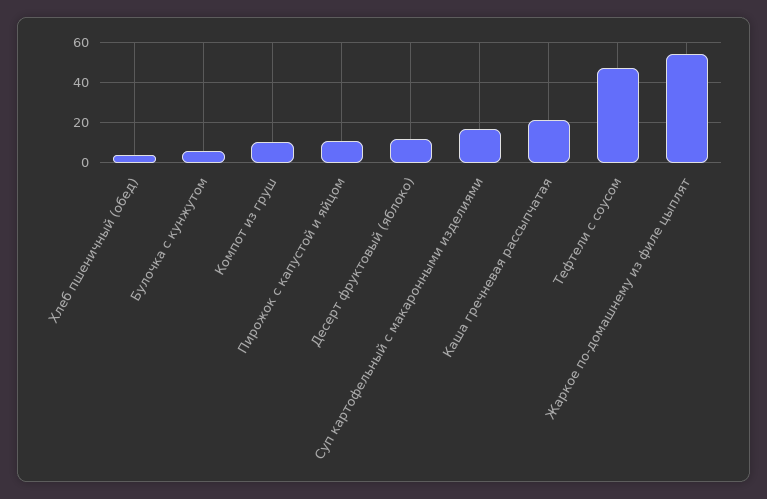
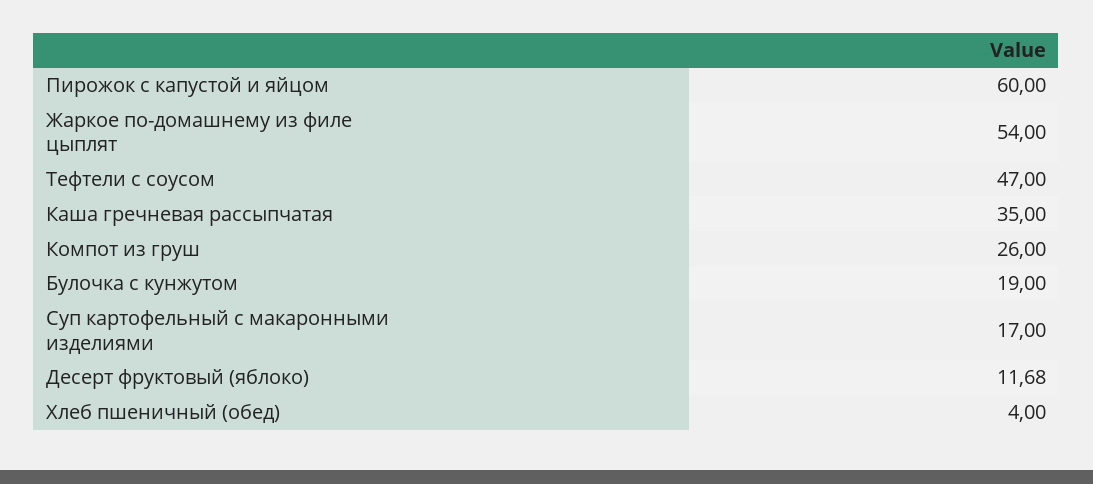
  {
    "Хлеб пшеничный (обед)": 4,
-   "Булочка с кунжутом": 5,
+   "Булочка с кунжутом": 19,
-   "Компот из груш": 10,
+   "Компот из груш": 26,
-   "Пирожок с капустой и яйцом": 10,
+   "Пирожок с капустой и яйцом": 60,
    "Десерт фруктовый (яблоко)": 11.68,
    "Суп картофельный с макаронными изделиями": 17,
-   "Каша гречневая рассыпчатая": 20,
+   "Каша гречневая рассыпчатая": 35,
    "Тефтели с соусом": 47,
    "Жаркое по-домашнему из филе цыплят": 54
  }

